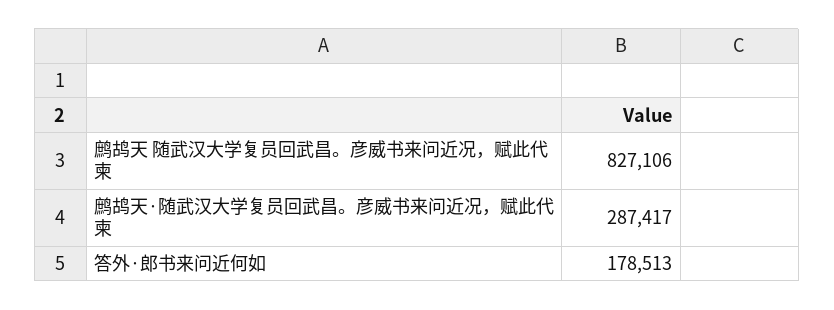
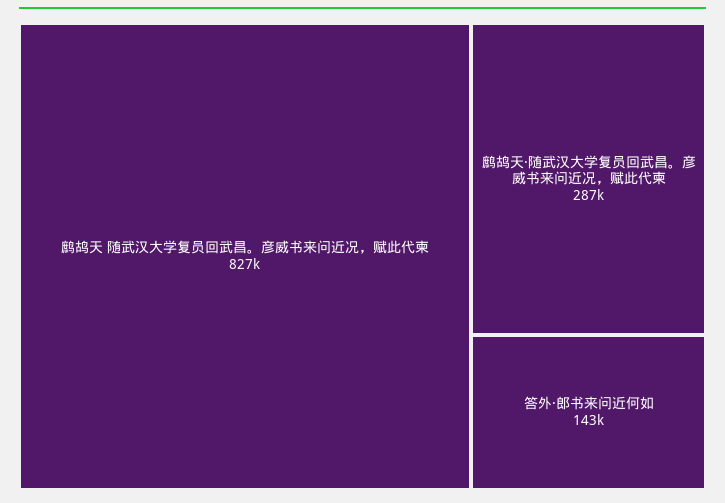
  {
    "鹧鸪天 随武汉大学复员回武昌。彦威书来问近况，赋此代柬": 827106,
    "鹧鸪天·随武汉大学复员回武昌。彦威书来问近况，赋此代柬": 287417,
-   "答外·郎书来问近何如": 178513
+   "答外·郎书来问近何如": 143000
  }

